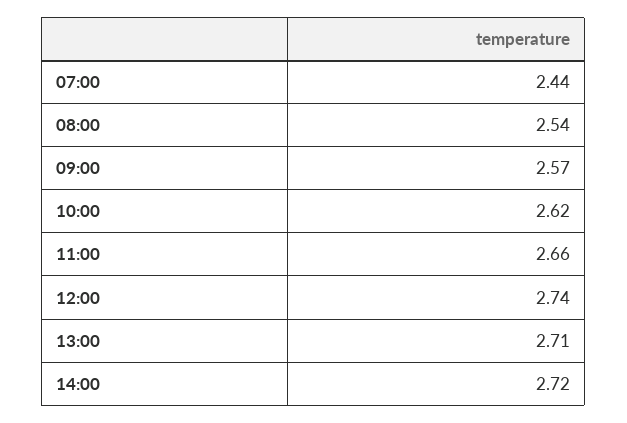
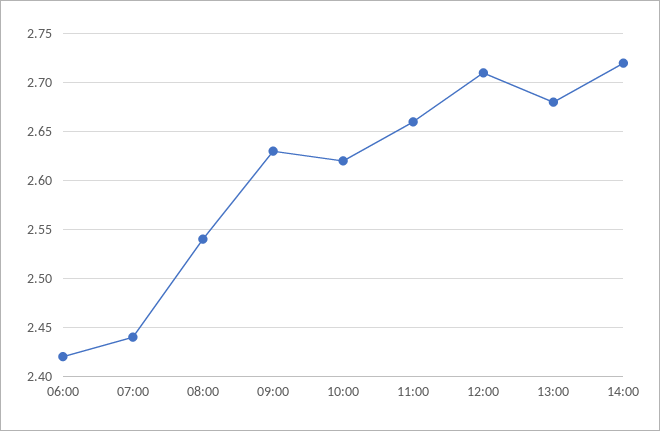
  {
    "07:00": 2.44,
    "08:00": 2.54,
-   "09:00": 2.57,
+   "09:00": 2.63,
    "10:00": 2.62,
    "11:00": 2.66,
-   "12:00": 2.74,
+   "12:00": 2.71,
-   "13:00": 2.71,
+   "13:00": 2.68,
-   "14:00": 2.72
+   "14:00": 2.72,
+   "06:00": 2.42
  }

